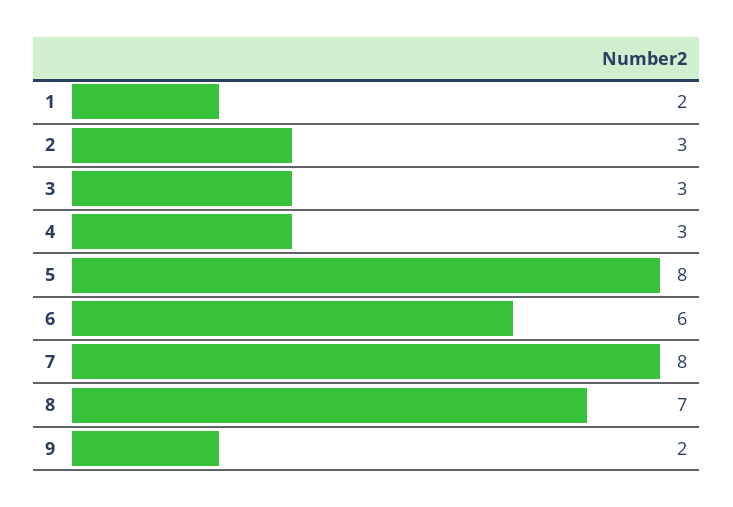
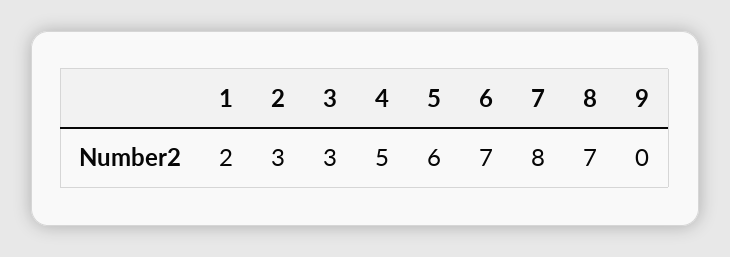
  {
    "1": 2,
    "2": 3,
    "3": 3,
-   "4": 3,
+   "4": 5,
-   "5": 8,
+   "5": 6,
-   "6": 6,
+   "6": 7,
    "7": 8,
    "8": 7,
-   "9": 2
+   "9": 0
  }

